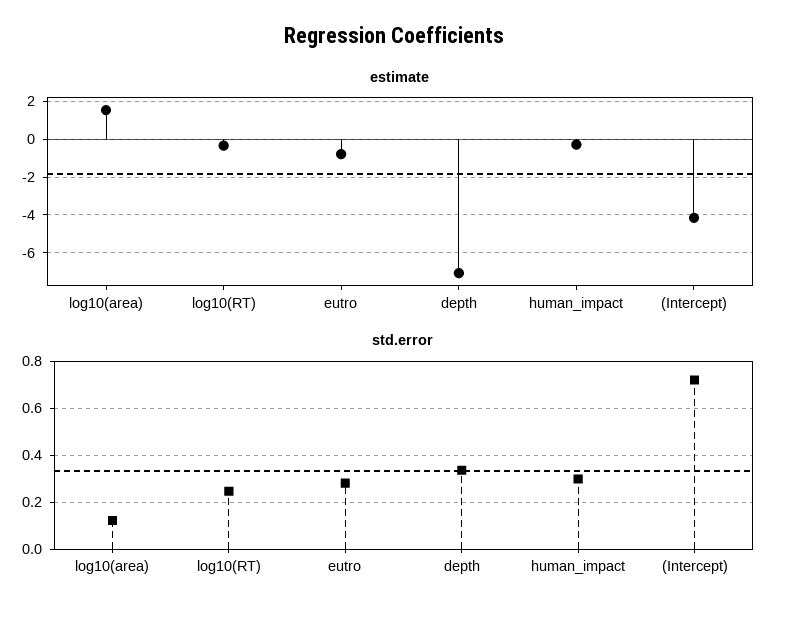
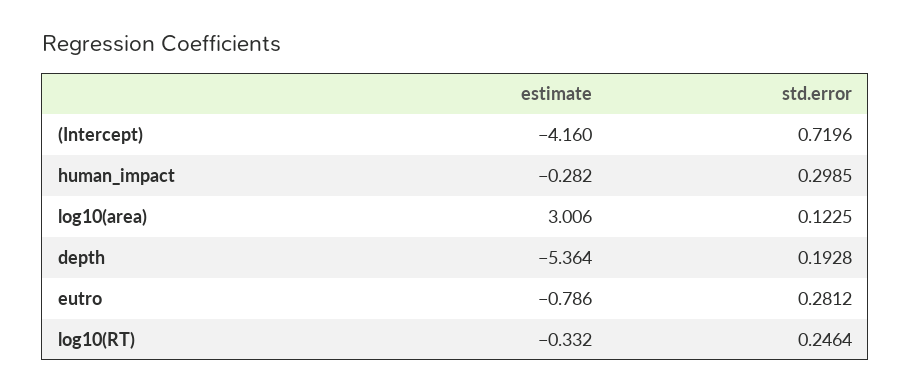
  {
    "estimate": {
-     "log10(area)": 1.5,
+     "log10(area)": 3.006,
      "log10(RT)": -0.332,
      "eutro": -0.786,
-     "depth": -7,
+     "depth": -5.364,
      "human_impact": -0.282,
      "(Intercept)": -4.16
    },
    "std.error": {
      "log10(area)": 0.1225,
      "log10(RT)": 0.2464,
      "eutro": 0.2812,
-     "depth": 0.35,
+     "depth": 0.1928,
      "human_impact": 0.2985,
      "(Intercept)": 0.7196
    }
  }

